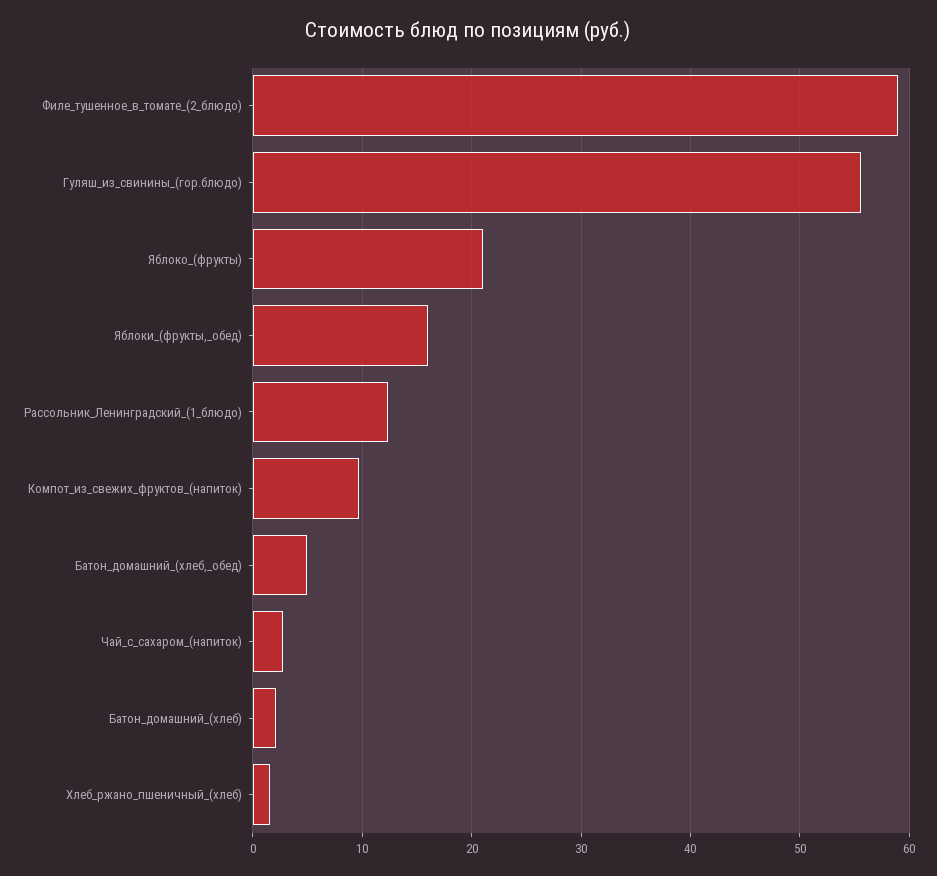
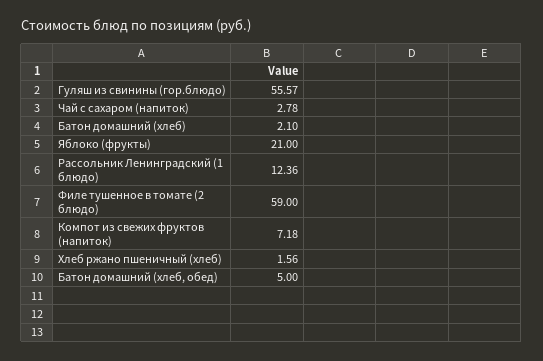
  {
    "Филе_тушенное_в_томате_(2_блюдо)": 59,
    "Гуляш_из_свинины_(гор.блюдо)": 55.57,
    "Яблоко_(фрукты)": 21,
-   "Яблоки_(фрукты,_обед)": 16,
    "Рассольник_Ленинградский_(1_блюдо)": 12.36,
-   "Компот_из_свежих_фруктов_(напиток)": 10,
+   "Компот_из_свежих_фруктов_(напиток)": 7.18,
    "Батон_домашний_(хлеб,_обед)": 5,
    "Чай_с_сахаром_(напиток)": 2.78,
    "Батон_домашний_(хлеб)": 2.1,
    "Хлеб_ржано_пшеничный_(хлеб)": 1.56
  }

